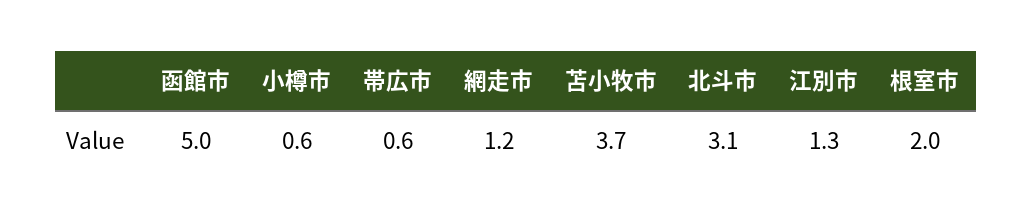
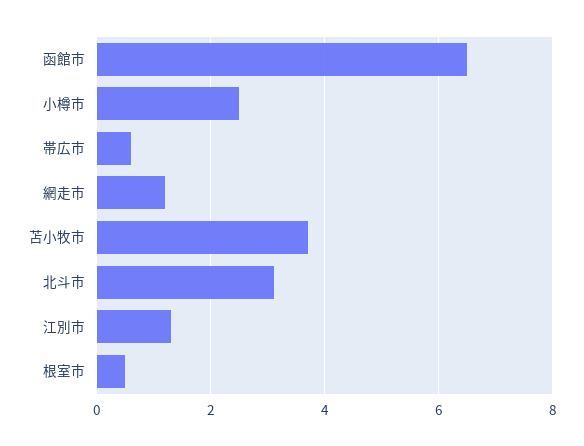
  {
-   "函館市": 5,
+   "函館市": 6.5,
-   "小樽市": 0.6,
+   "小樽市": 2.5,
    "帯広市": 0.6,
    "網走市": 1.2,
    "苫小牧市": 3.7,
    "北斗市": 3.1,
    "江別市": 1.3,
-   "根室市": 2
+   "根室市": 0.5
  }

